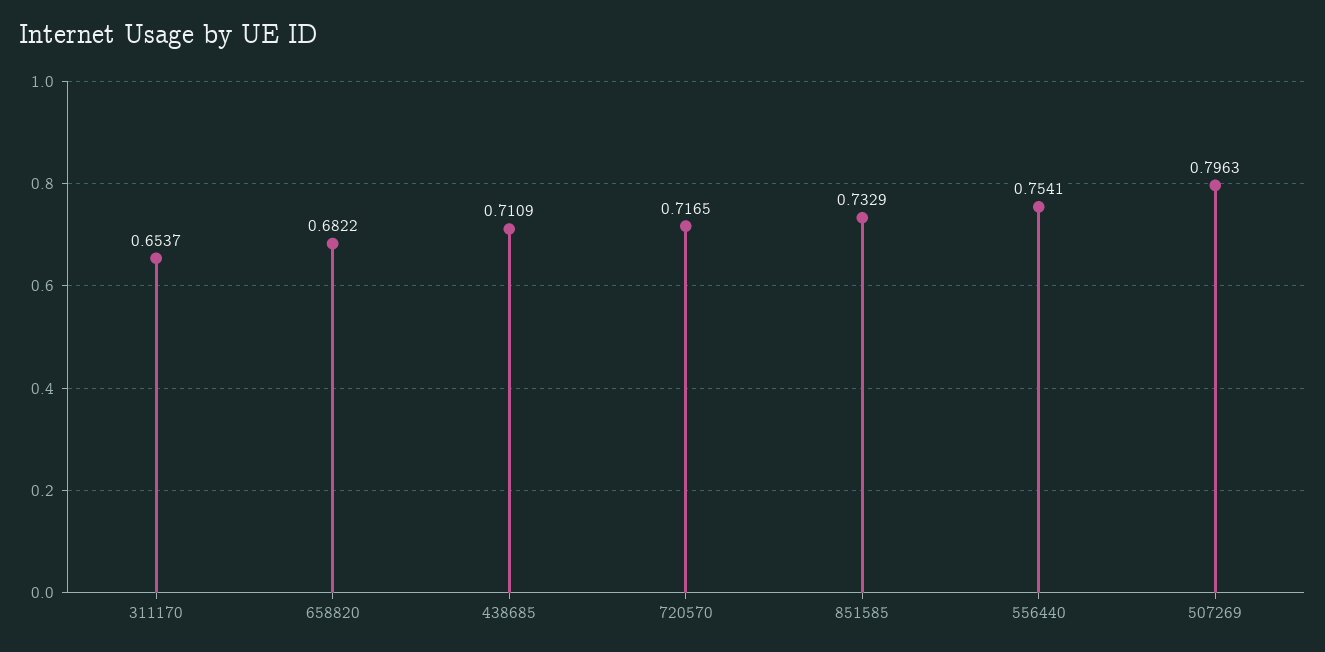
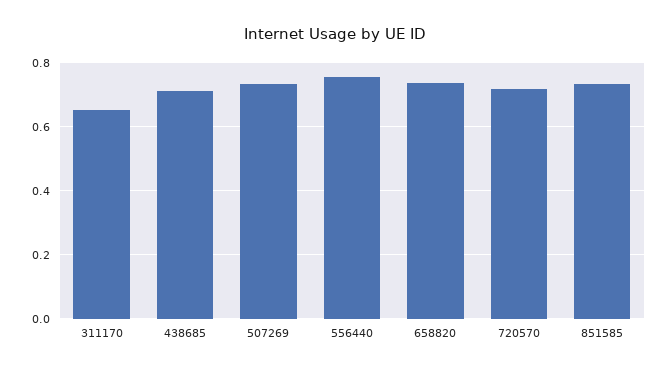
  {
    "311170": 0.6537,
-   "658820": 0.6822,
+   "658820": 0.74,
    "438685": 0.7109,
    "720570": 0.7165,
    "851585": 0.7329,
    "556440": 0.7541,
-   "507269": 0.7963
+   "507269": 0.74
  }

